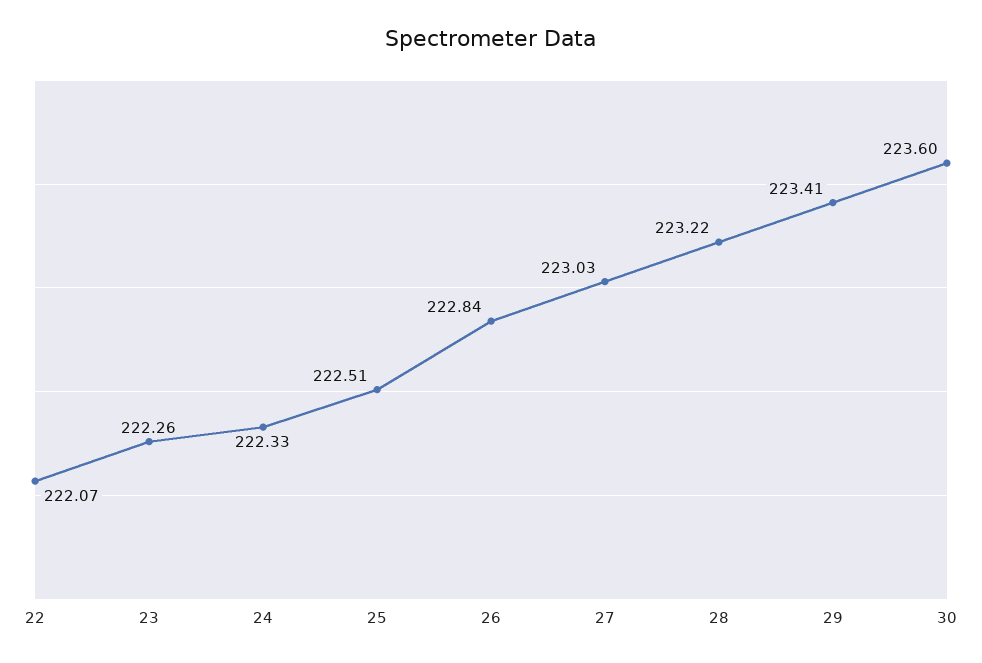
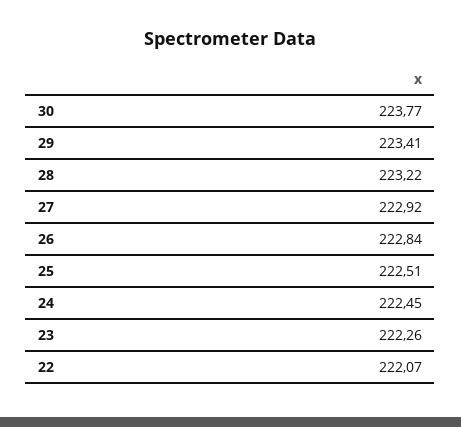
  {
    "22": 222.07,
    "23": 222.26,
-   "24": 222.33,
+   "24": 222.45,
    "25": 222.51,
    "26": 222.84,
-   "27": 223.03,
+   "27": 222.92,
    "28": 223.22,
    "29": 223.41,
-   "30": 223.6
+   "30": 223.77
  }

